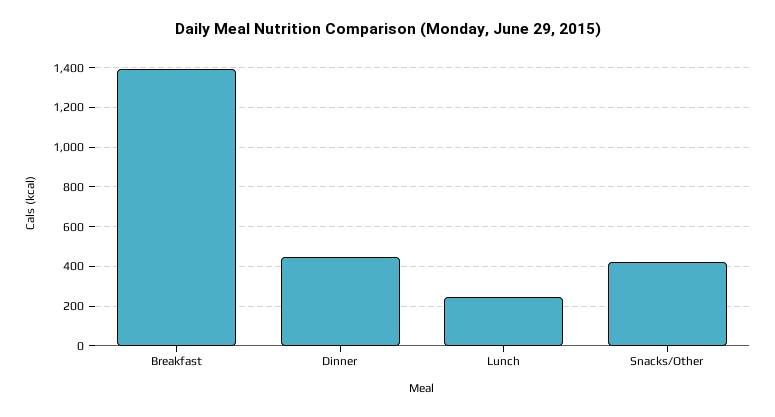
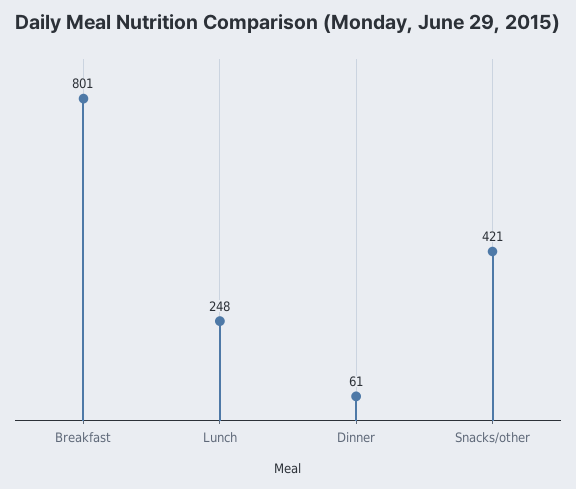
  {
-   "Breakfast": 1400,
+   "Breakfast": 801,
-   "Dinner": 450,
+   "Dinner": 61,
    "Lunch": 248,
    "Snacks/Other": 421
  }

